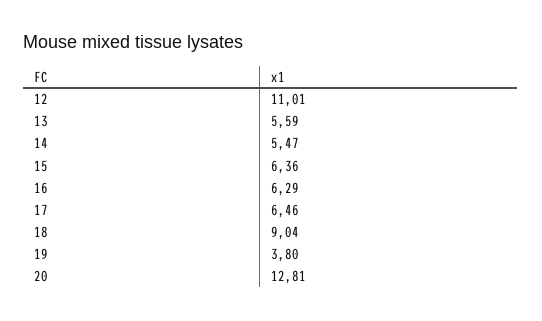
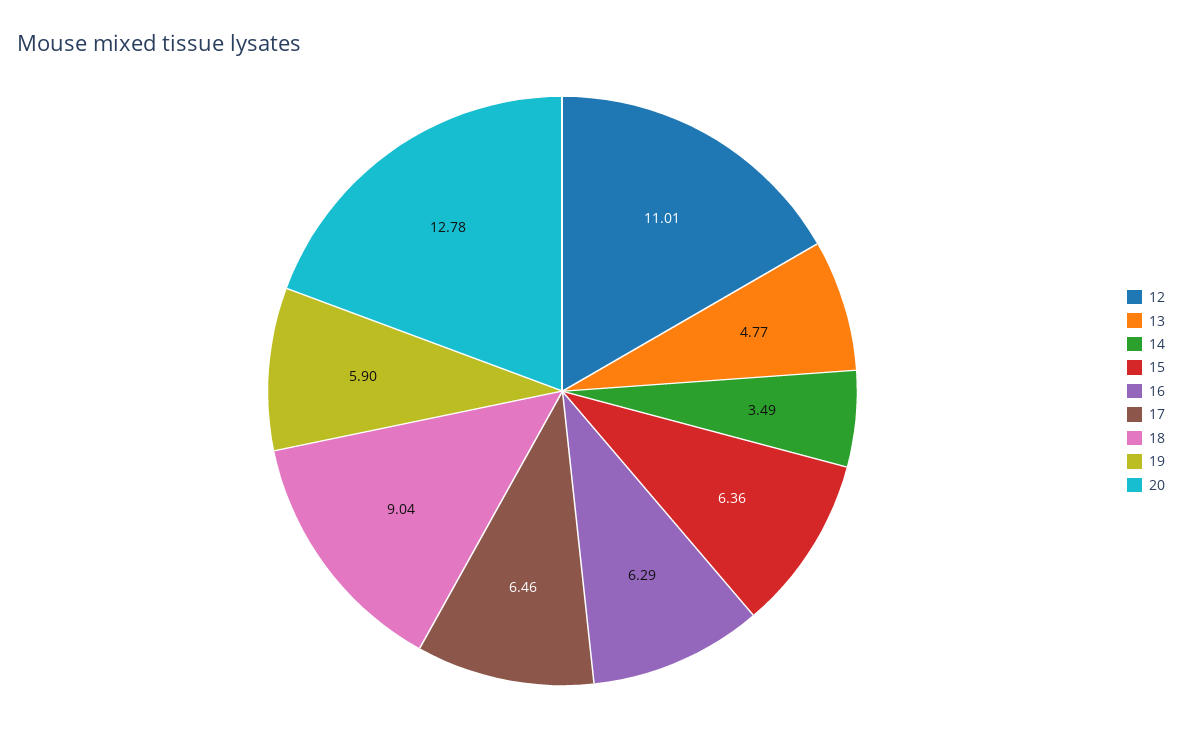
  {
    "12": 11.01,
-   "13": 5.59,
+   "13": 4.77,
-   "14": 5.47,
+   "14": 3.49,
    "15": 6.36,
    "16": 6.29,
    "17": 6.46,
    "18": 9.04,
-   "19": 3.8,
+   "19": 5.9,
-   "20": 12.81
+   "20": 12.78
  }

